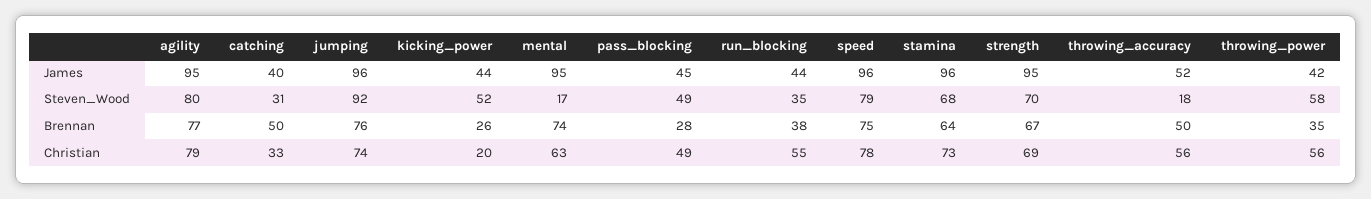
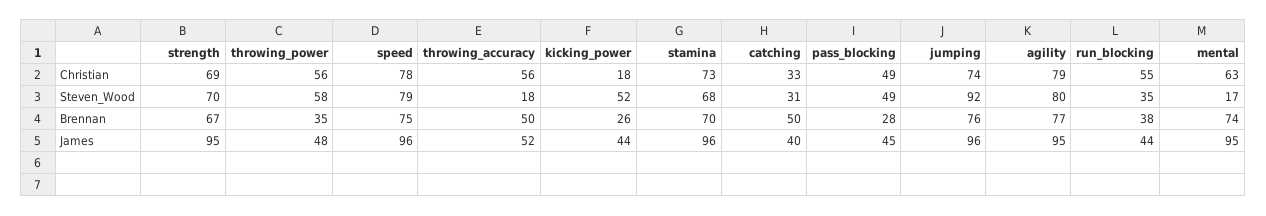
  {
    "agility": {
      "James": 95,
      "Steven_Wood": 80,
      "Brennan": 77,
      "Christian": 79
    },
    "catching": {
      "James": 40,
      "Steven_Wood": 31,
      "Brennan": 50,
      "Christian": 33
    },
    "jumping": {
      "James": 96,
      "Steven_Wood": 92,
      "Brennan": 76,
      "Christian": 74
    },
    "kicking_power": {
      "James": 44,
      "Steven_Wood": 52,
      "Brennan": 26,
-     "Christian": 20
+     "Christian": 18
    },
    "mental": {
      "James": 95,
      "Steven_Wood": 17,
      "Brennan": 74,
      "Christian": 63
    },
    "pass_blocking": {
      "James": 45,
      "Steven_Wood": 49,
      "Brennan": 28,
      "Christian": 49
    },
    "run_blocking": {
      "James": 44,
      "Steven_Wood": 35,
      "Brennan": 38,
      "Christian": 55
    },
    "speed": {
      "James": 96,
      "Steven_Wood": 79,
      "Brennan": 75,
      "Christian": 78
    },
    "stamina": {
      "James": 96,
      "Steven_Wood": 68,
-     "Brennan": 64,
+     "Brennan": 70,
      "Christian": 73
    },
    "strength": {
      "James": 95,
      "Steven_Wood": 70,
      "Brennan": 67,
      "Christian": 69
    },
    "throwing_accuracy": {
      "James": 52,
      "Steven_Wood": 18,
      "Brennan": 50,
      "Christian": 56
    },
    "throwing_power": {
-     "James": 42,
+     "James": 48,
      "Steven_Wood": 58,
      "Brennan": 35,
      "Christian": 56
    }
  }

